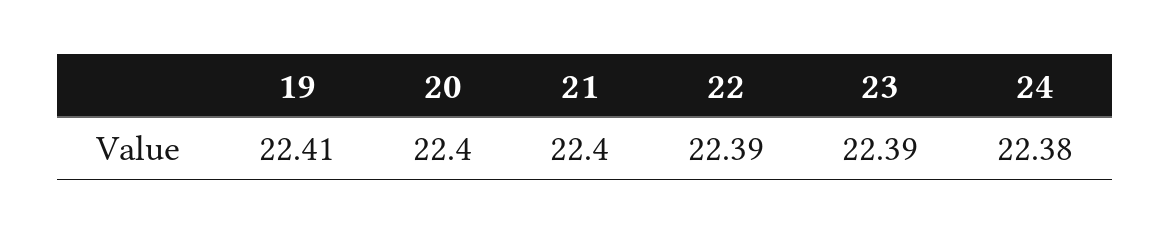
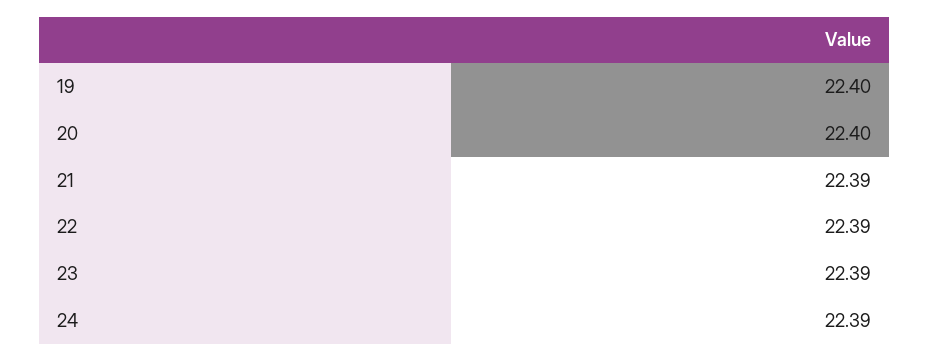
  {
-   "19": 22.41,
+   "19": 22.4,
    "20": 22.4,
-   "21": 22.4,
+   "21": 22.39,
    "22": 22.39,
    "23": 22.39,
-   "24": 22.38
+   "24": 22.39
  }

